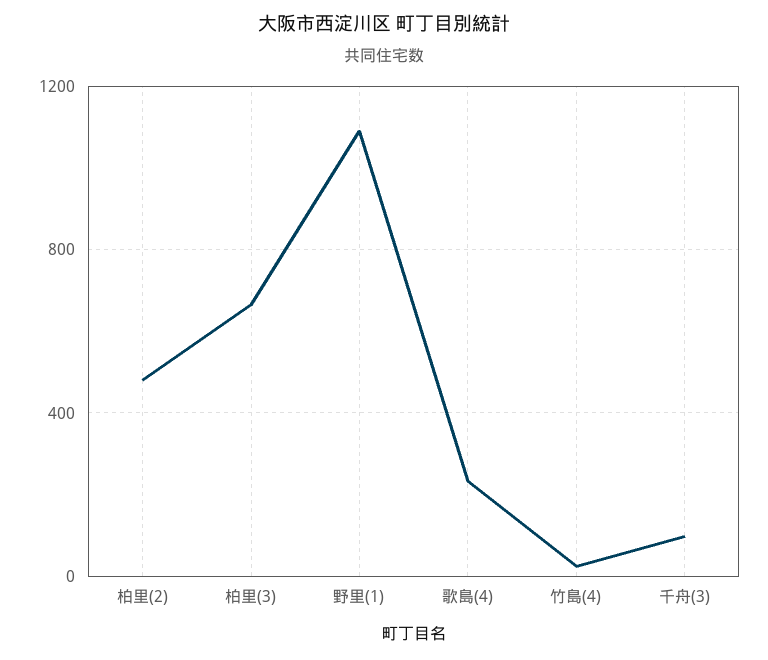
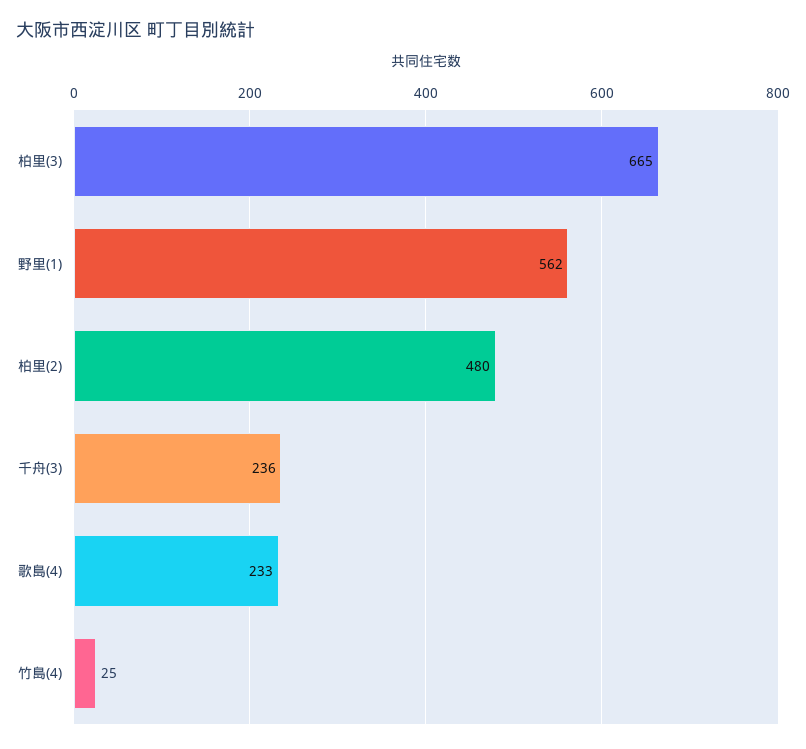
  {
    "柏里(2)": 480,
    "柏里(3)": 665,
-   "野里(1)": 1100,
+   "野里(1)": 562,
    "歌島(4)": 233,
    "竹島(4)": 25,
-   "千舟(3)": 100
+   "千舟(3)": 236
  }

